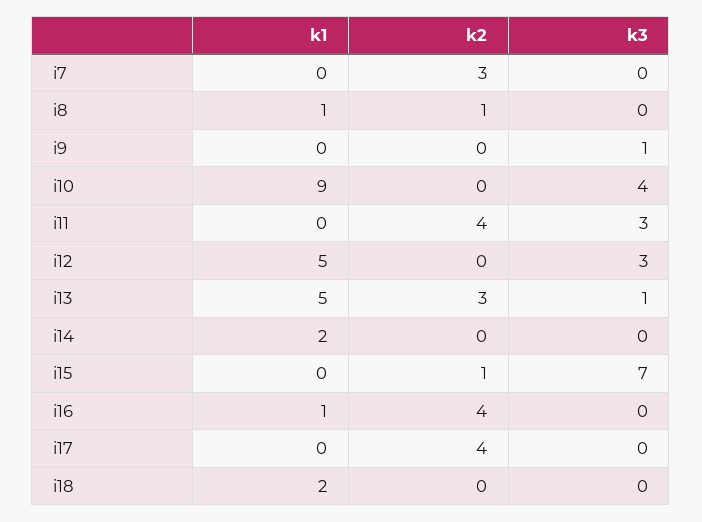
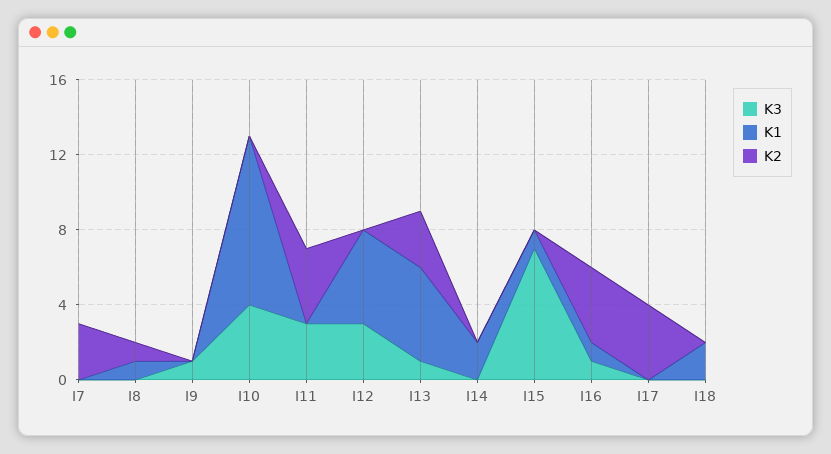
  {
    "k1": {
      "i7": 0,
      "i8": 1,
      "i9": 0,
      "i10": 9,
      "i11": 0,
      "i12": 5,
      "i13": 5,
      "i14": 2,
-     "i15": 0,
+     "i15": 1,
      "i16": 1,
      "i17": 0,
      "i18": 2
    },
    "k2": {
      "i7": 3,
      "i8": 1,
      "i9": 0,
      "i10": 0,
      "i11": 4,
      "i12": 0,
      "i13": 3,
      "i14": 0,
-     "i15": 1,
+     "i15": 0,
      "i16": 4,
      "i17": 4,
      "i18": 0
    },
    "k3": {
      "i7": 0,
      "i8": 0,
      "i9": 1,
      "i10": 4,
      "i11": 3,
      "i12": 3,
      "i13": 1,
      "i14": 0,
      "i15": 7,
-     "i16": 0,
+     "i16": 1,
      "i17": 0,
      "i18": 0
    }
  }

